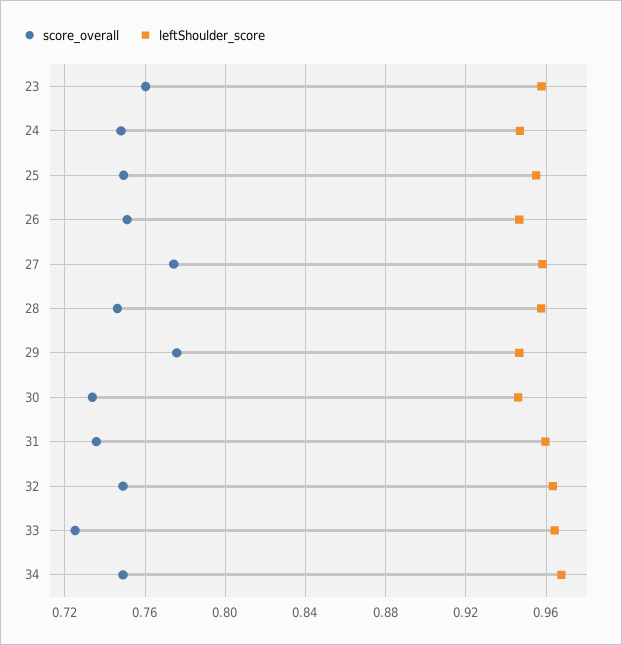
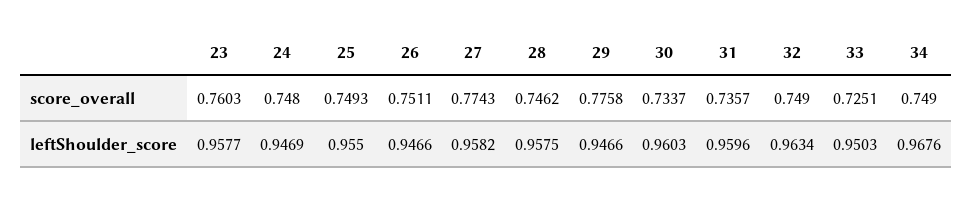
  {
    "score_overall": {
      "23": 0.7603,
      "24": 0.748,
      "25": 0.7493,
      "26": 0.7511,
      "27": 0.7743,
      "28": 0.7462,
      "29": 0.7758,
      "30": 0.7337,
      "31": 0.7357,
      "32": 0.749,
      "33": 0.7251,
      "34": 0.749
    },
    "leftShoulder_score": {
      "23": 0.9577,
      "24": 0.9469,
      "25": 0.955,
      "26": 0.9466,
      "27": 0.9582,
      "28": 0.9575,
      "29": 0.9466,
-     "30": 0.945,
+     "30": 0.9603,
      "31": 0.9596,
      "32": 0.9634,
-     "33": 0.965,
+     "33": 0.9503,
      "34": 0.9676
    }
  }

